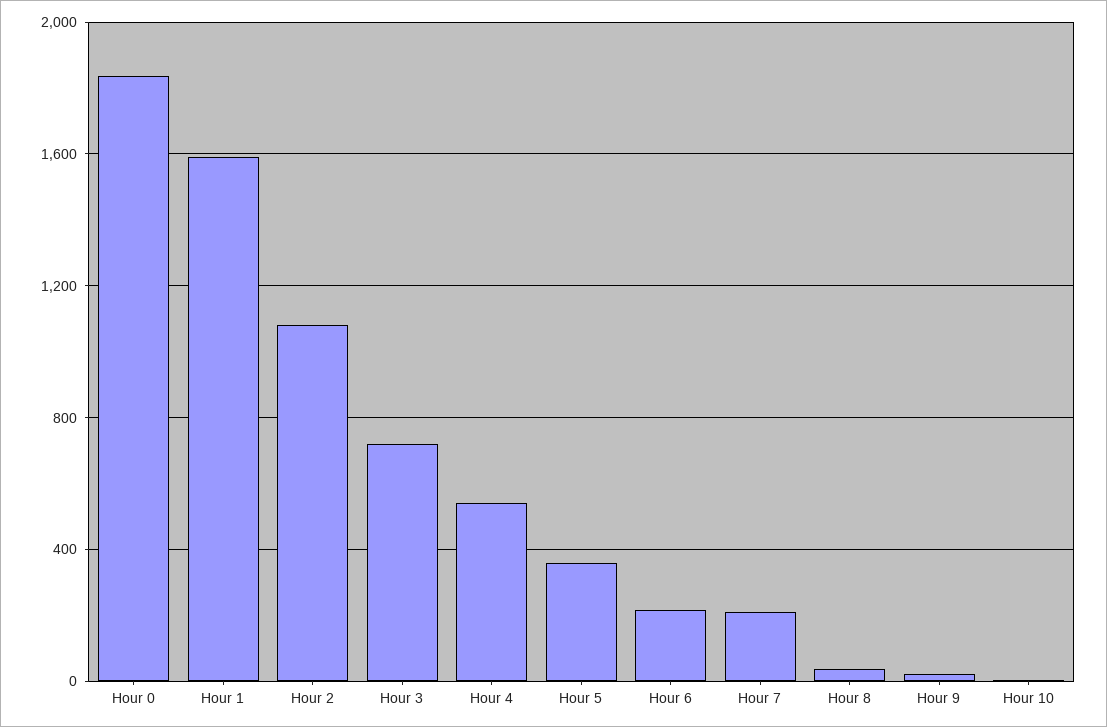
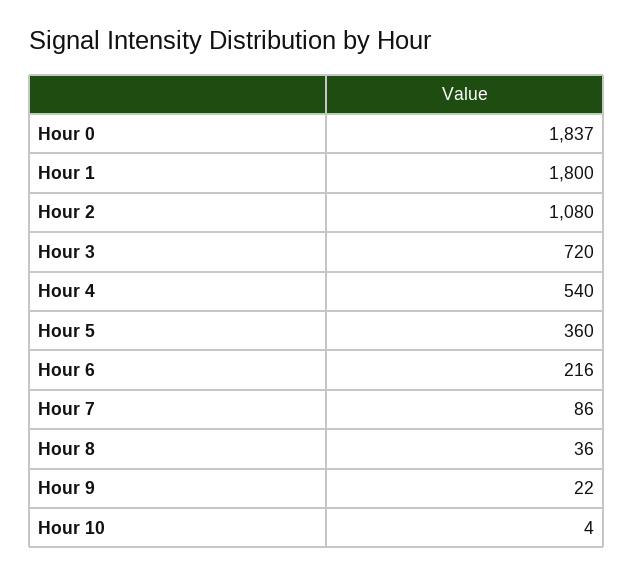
  {
    "Hour 0": 1837,
-   "Hour 1": 1600,
+   "Hour 1": 1800,
    "Hour 2": 1080,
    "Hour 3": 720,
    "Hour 4": 540,
    "Hour 5": 360,
    "Hour 6": 216,
-   "Hour 7": 200,
+   "Hour 7": 86,
    "Hour 8": 36,
    "Hour 9": 22,
    "Hour 10": 4
  }

